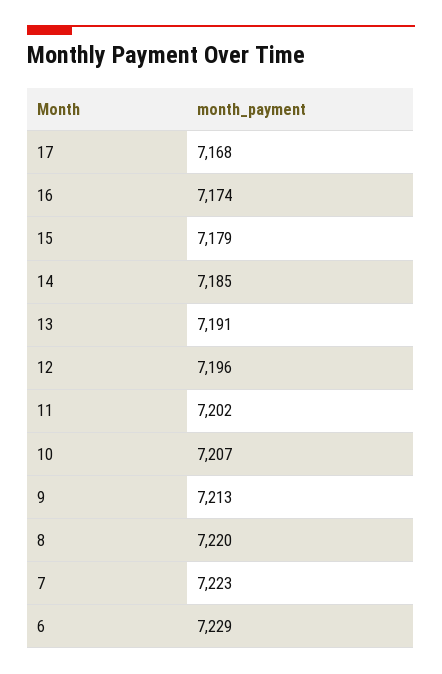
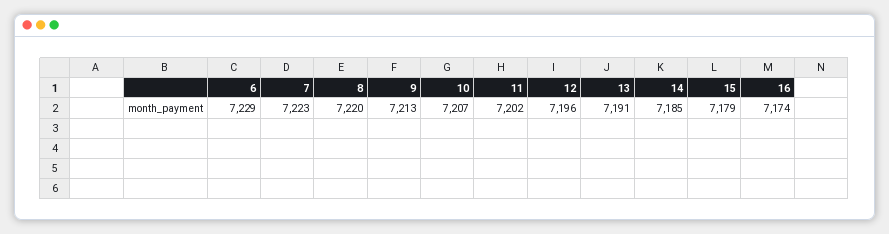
  {
-   "17": 7168,
    "16": 7174,
    "15": 7179,
    "14": 7185,
    "13": 7191,
    "12": 7196,
    "11": 7202,
    "10": 7207,
    "9": 7213,
    "8": 7220,
    "7": 7223,
    "6": 7229
  }

